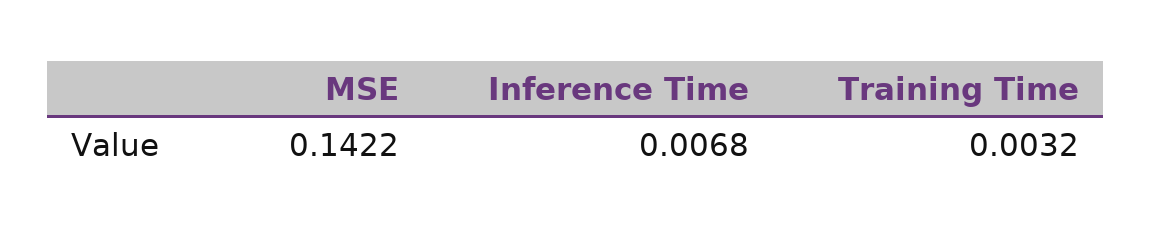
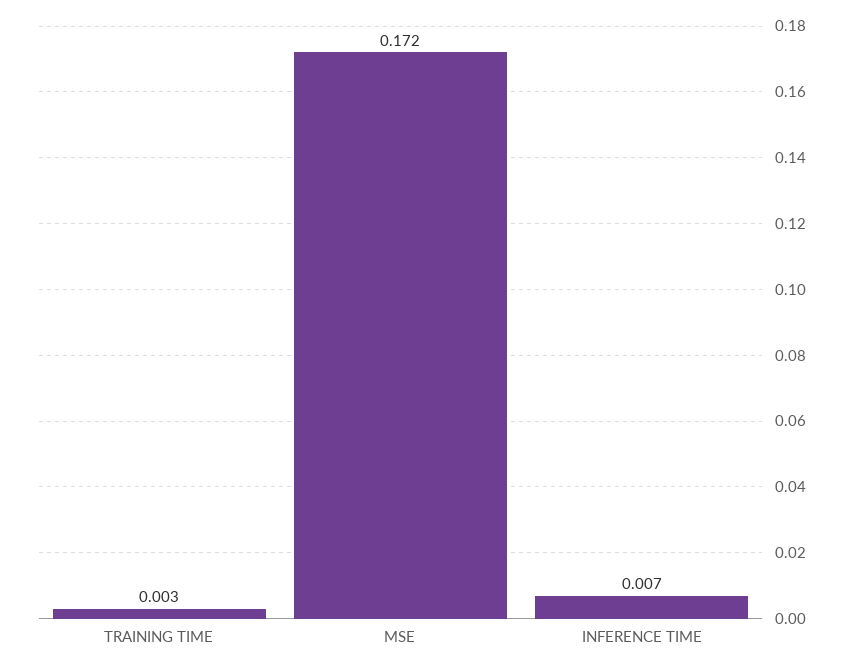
  {
-   "MSE": 0.1422,
+   "MSE": 0.172,
    "Inference Time": 0.0068,
    "Training Time": 0.0032
  }

